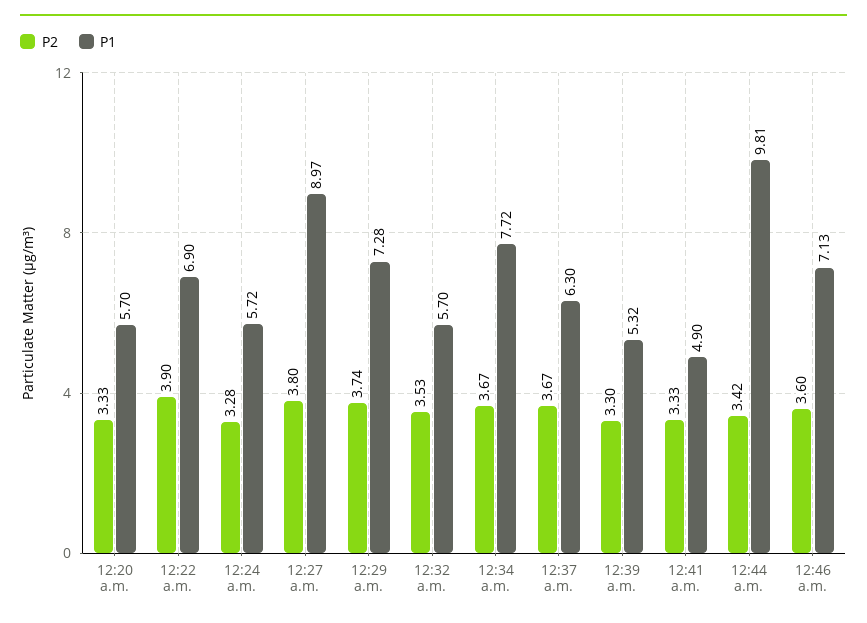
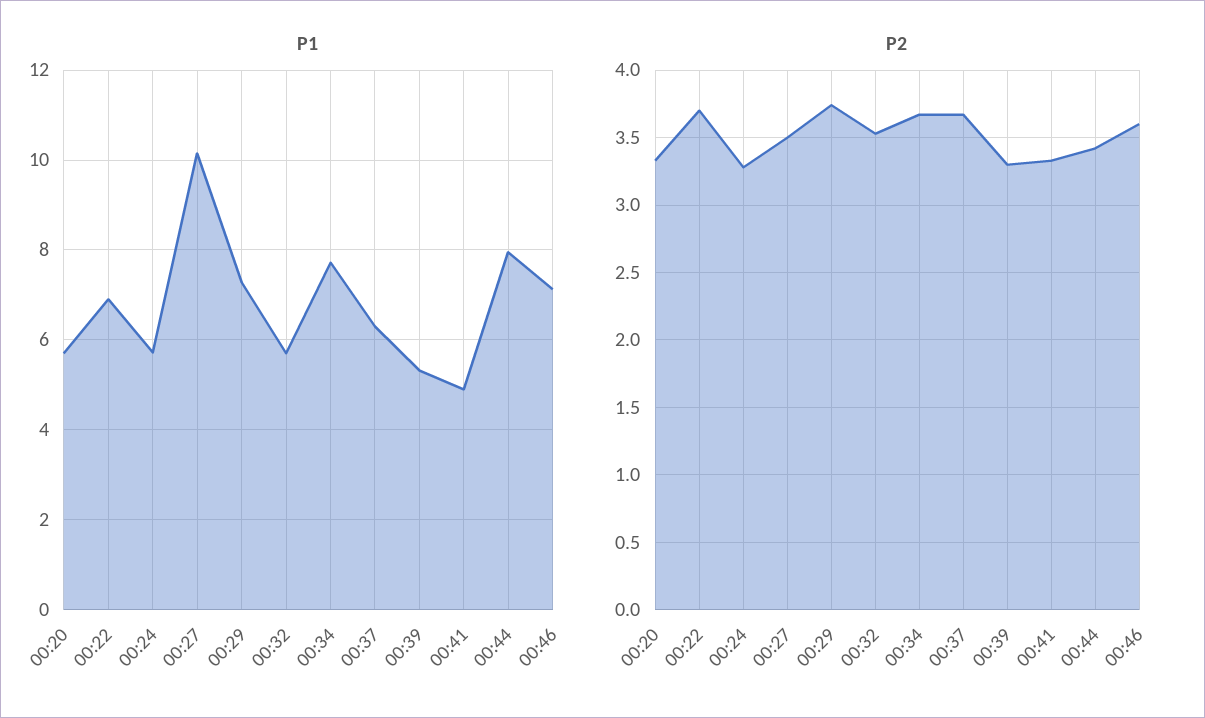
  {
    "P2": {
      "12:20 a.m.": 3.33,
-     "12:22 a.m.": 3.9,
+     "12:22 a.m.": 3.7,
      "12:24 a.m.": 3.28,
-     "12:27 a.m.": 3.8,
+     "12:27 a.m.": 3.5,
      "12:29 a.m.": 3.74,
      "12:32 a.m.": 3.53,
      "12:34 a.m.": 3.67,
      "12:37 a.m.": 3.67,
      "12:39 a.m.": 3.3,
      "12:41 a.m.": 3.33,
      "12:44 a.m.": 3.42,
      "12:46 a.m.": 3.6
    },
    "P1": {
      "12:20 a.m.": 5.7,
      "12:22 a.m.": 6.9,
      "12:24 a.m.": 5.72,
-     "12:27 a.m.": 8.97,
+     "12:27 a.m.": 10.2,
      "12:29 a.m.": 7.28,
      "12:32 a.m.": 5.7,
      "12:34 a.m.": 7.72,
      "12:37 a.m.": 6.3,
      "12:39 a.m.": 5.32,
      "12:41 a.m.": 4.9,
-     "12:44 a.m.": 9.81,
+     "12:44 a.m.": 8,
      "12:46 a.m.": 7.13
    }
  }

